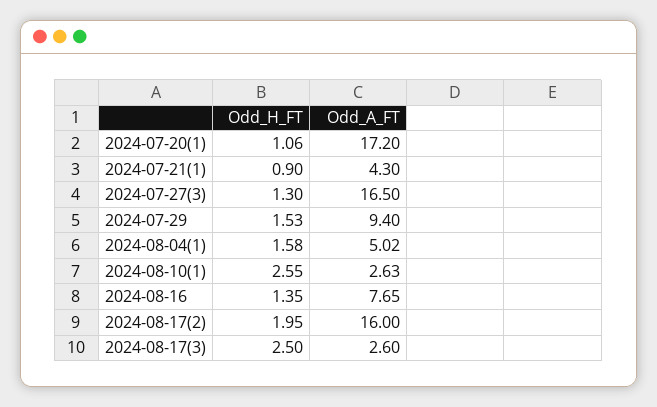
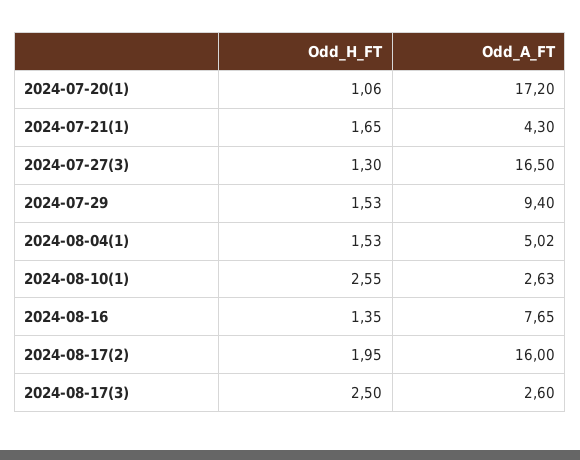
  {
    "Odd_H_FT": {
      "2024-07-20(1)": 1.06,
-     "2024-07-21(1)": 0.9,
+     "2024-07-21(1)": 1.65,
      "2024-07-27(3)": 1.3,
      "2024-07-29": 1.53,
-     "2024-08-04(1)": 1.58,
+     "2024-08-04(1)": 1.53,
      "2024-08-10(1)": 2.55,
      "2024-08-16": 1.35,
      "2024-08-17(2)": 1.95,
      "2024-08-17(3)": 2.5
    },
    "Odd_A_FT": {
      "2024-07-20(1)": 17.2,
      "2024-07-21(1)": 4.3,
      "2024-07-27(3)": 16.5,
      "2024-07-29": 9.4,
      "2024-08-04(1)": 5.02,
      "2024-08-10(1)": 2.63,
      "2024-08-16": 7.65,
      "2024-08-17(2)": 16,
      "2024-08-17(3)": 2.6
    }
  }

